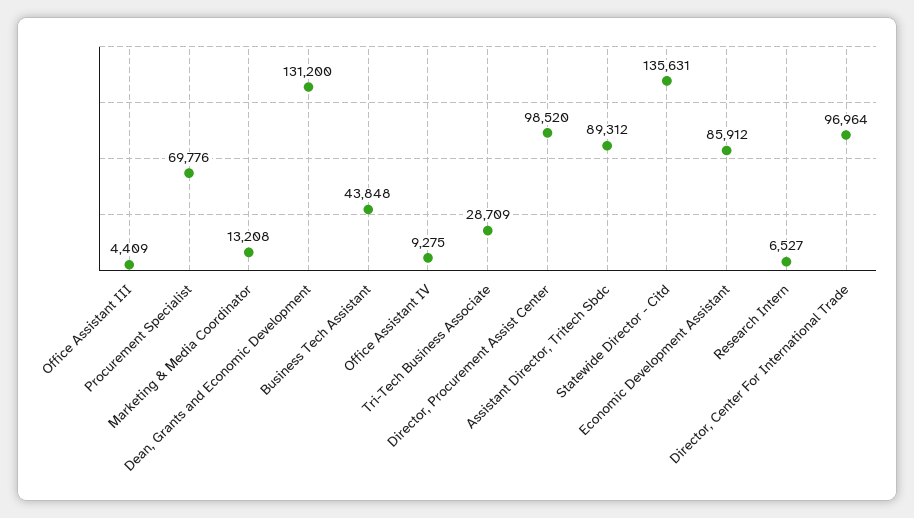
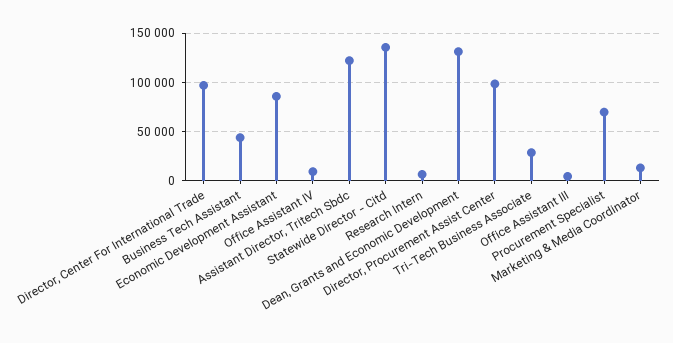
  {
    "Office Assistant III": 4409,
    "Procurement Specialist": 69776,
    "Marketing & Media Coordinator": 13208,
    "Dean, Grants and Economic Development": 131200,
    "Business Tech Assistant": 43848,
    "Office Assistant IV": 9275,
    "Tri-Tech Business Associate": 28709,
    "Director, Procurement Assist Center": 98520,
-   "Assistant Director, Tritech Sbdc": 89312,
+   "Assistant Director, Tritech Sbdc": 120000,
    "Statewide Director - Citd": 135631,
    "Economic Development Assistant": 85912,
    "Research Intern": 6527,
    "Director, Center For International Trade": 96964
  }

